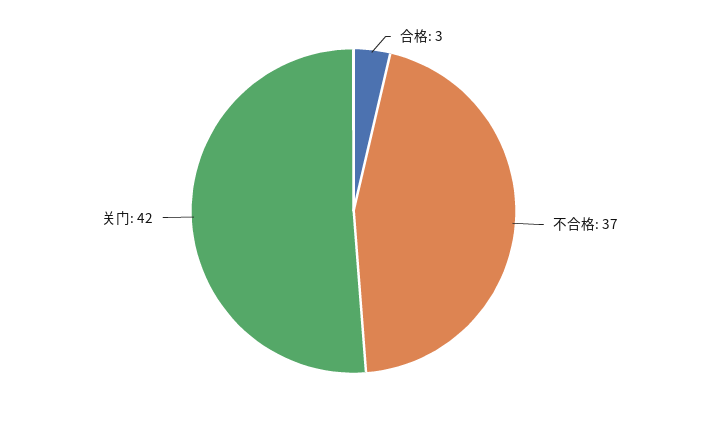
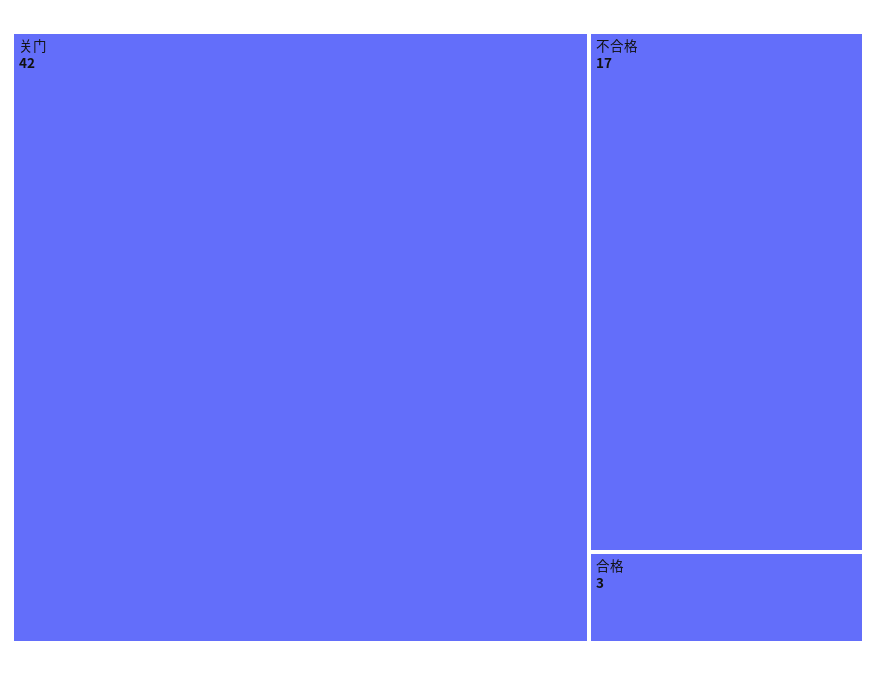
  {
    "合格": 3,
-   "不合格": 37,
+   "不合格": 17,
    "关门": 42
  }

